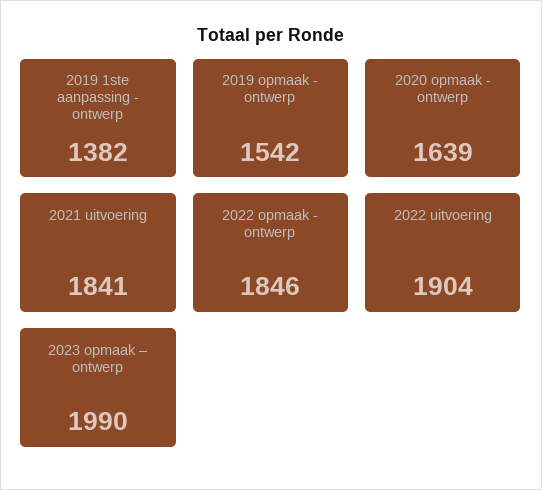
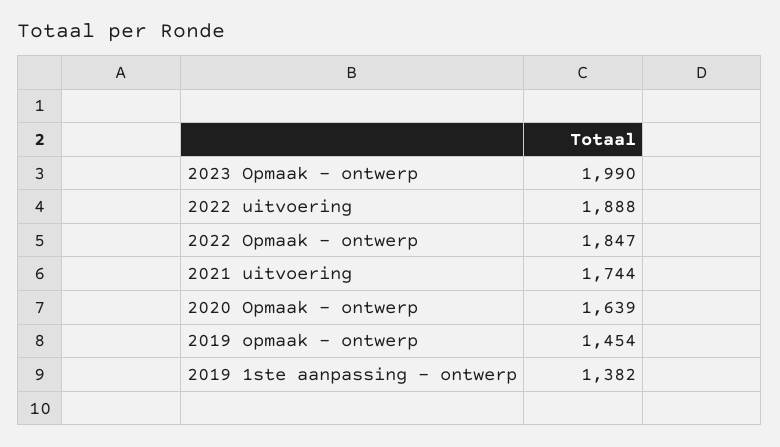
  {
    "2019 1ste aanpassing - ontwerp": 1382,
-   "2019 opmaak - ontwerp": 1542,
+   "2019 opmaak - ontwerp": 1454,
    "2020 opmaak - ontwerp": 1639,
-   "2021 uitvoering": 1841,
+   "2021 uitvoering": 1744,
-   "2022 opmaak - ontwerp": 1846,
+   "2022 opmaak - ontwerp": 1847,
-   "2022 uitvoering": 1904,
+   "2022 uitvoering": 1888,
    "2023 opmaak – ontwerp": 1990
  }

